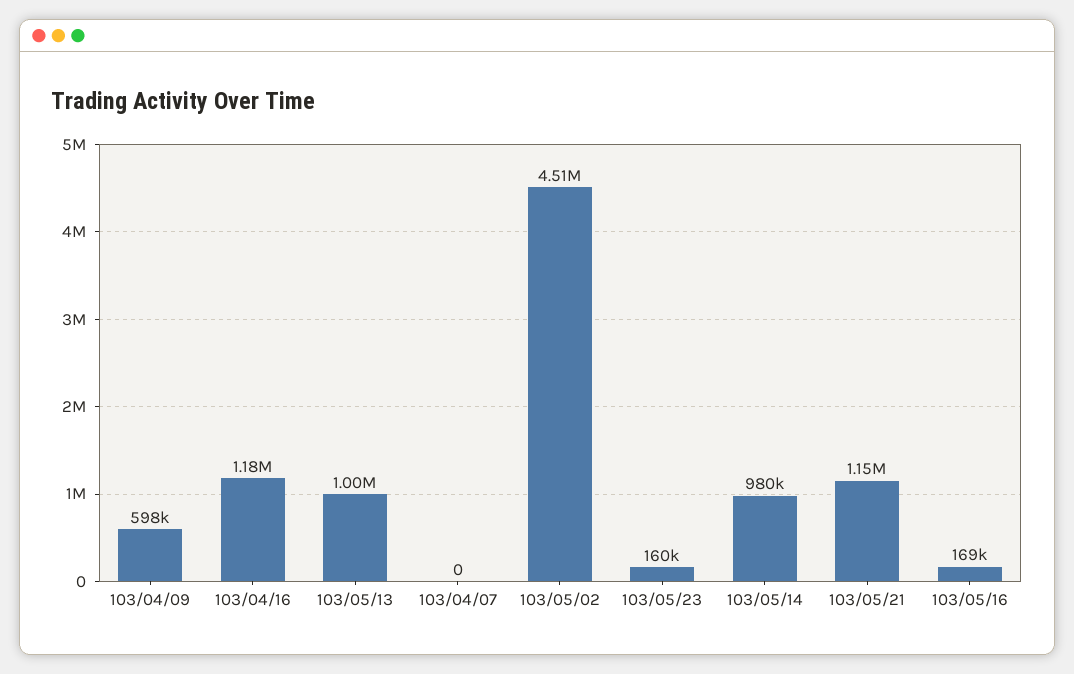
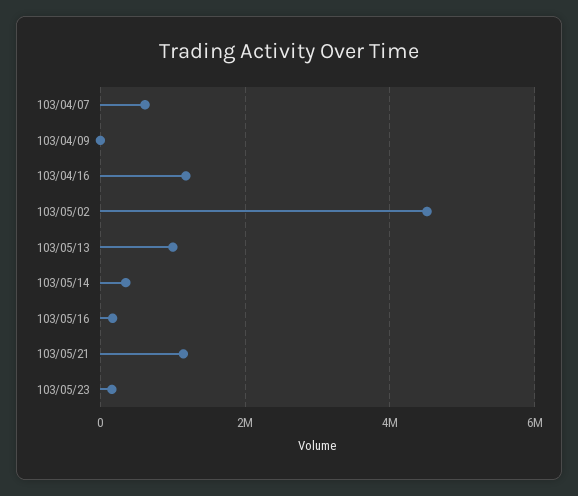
  {
-   "103/04/09": 598000,
+   "103/04/09": 0,
    "103/04/16": 1180000,
    "103/05/13": 1000000,
-   "103/04/07": 0,
+   "103/04/07": 600000,
    "103/05/02": 4510000,
    "103/05/23": 160000,
-   "103/05/14": 980000,
+   "103/05/14": 400000,
    "103/05/21": 1150000,
    "103/05/16": 169000
  }

